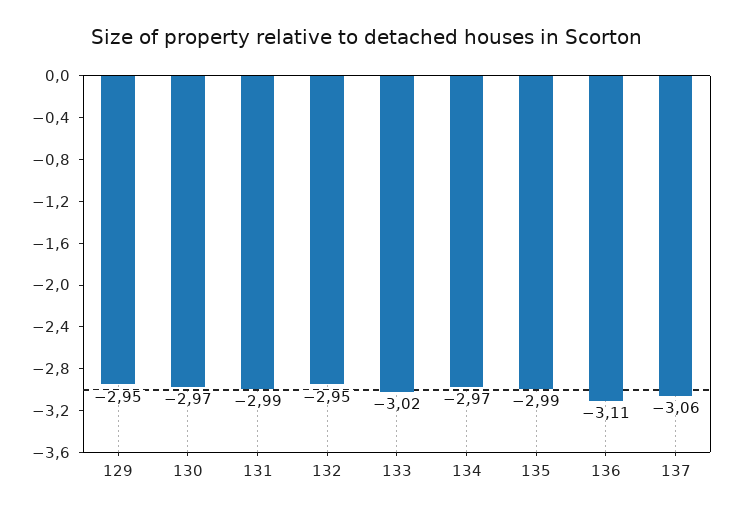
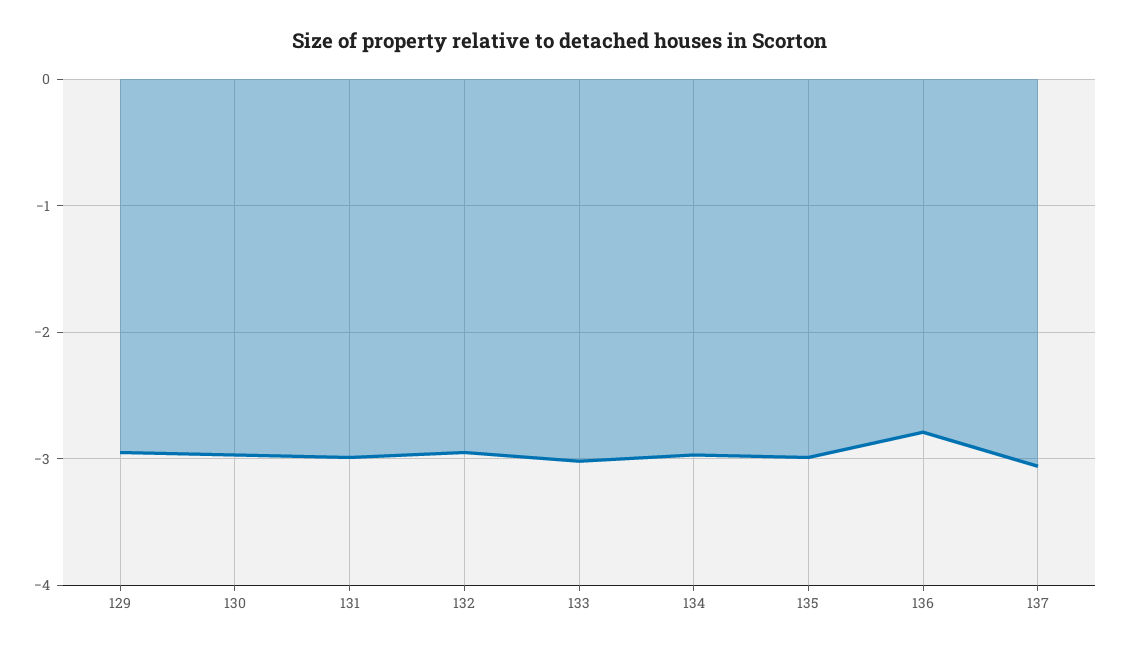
  {
    "129": -2.95,
    "130": -2.97,
    "131": -2.99,
    "132": -2.95,
    "133": -3.02,
    "134": -2.97,
    "135": -2.99,
-   "136": -3.11,
+   "136": -2.8,
    "137": -3.06
  }

